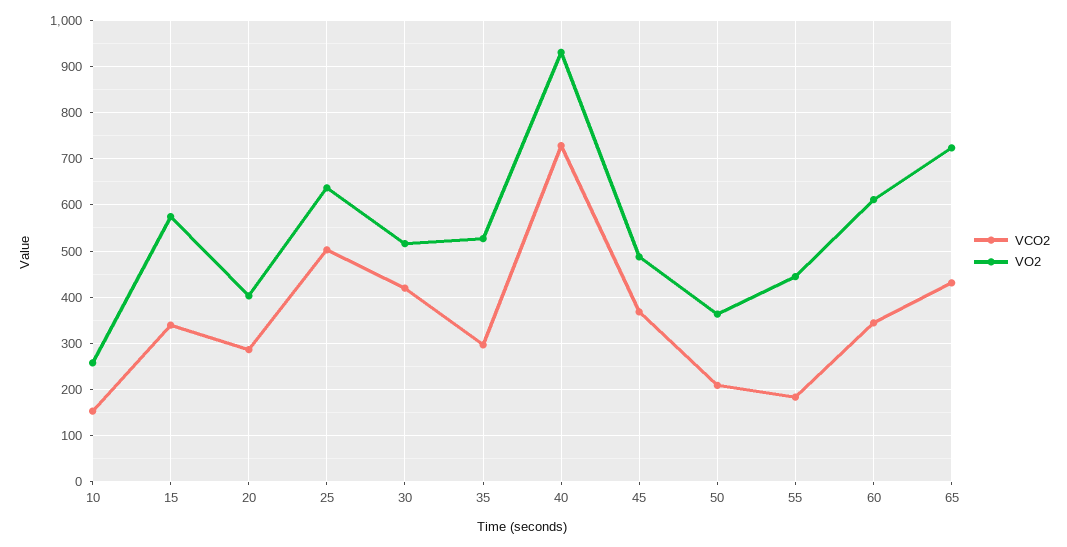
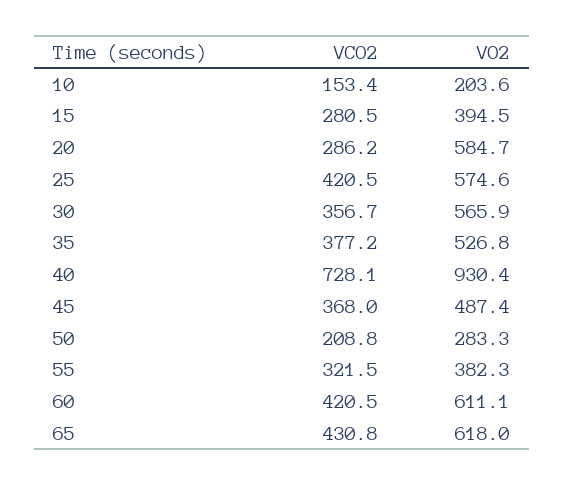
  {
    "VCO2": {
      "10": 153.4,
-     "15": 340,
+     "15": 280.5,
      "20": 286.2,
-     "25": 500,
+     "25": 420.5,
-     "30": 420,
+     "30": 356.7,
-     "35": 300,
+     "35": 377.2,
      "40": 728.1,
      "45": 368,
      "50": 208.8,
-     "55": 180,
+     "55": 321.5,
-     "60": 340,
+     "60": 420.5,
      "65": 430.8
    },
    "VO2": {
-     "10": 260,
+     "10": 203.6,
-     "15": 580,
+     "15": 394.5,
-     "20": 400,
+     "20": 584.7,
-     "25": 640,
+     "25": 574.6,
-     "30": 520,
+     "30": 565.9,
      "35": 526.8,
      "40": 930.4,
      "45": 487.4,
-     "50": 360,
+     "50": 283.3,
-     "55": 440,
+     "55": 382.3,
      "60": 611.1,
-     "65": 720
+     "65": 618
    }
  }

